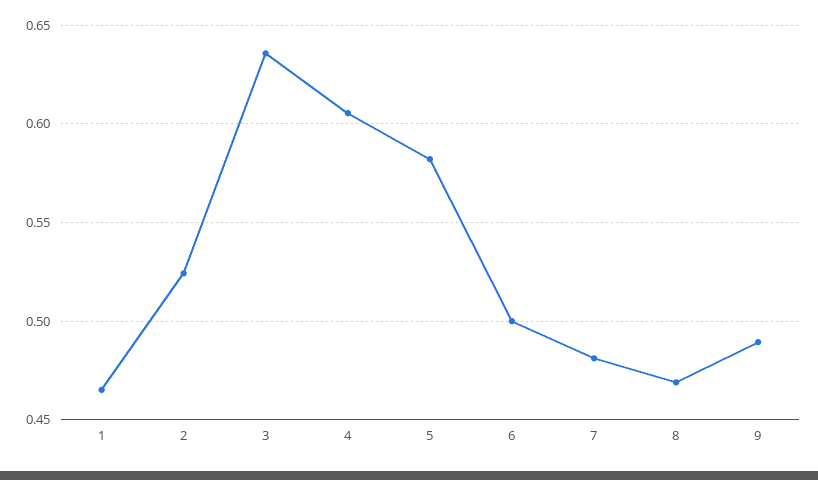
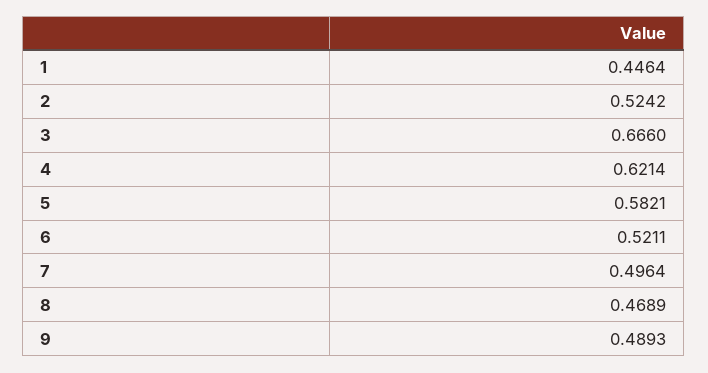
  {
-   "1": 0.465,
+   "1": 0.4464,
    "2": 0.5242,
-   "3": 0.635,
+   "3": 0.666,
-   "4": 0.605,
+   "4": 0.6214,
    "5": 0.5821,
-   "6": 0.5,
+   "6": 0.5211,
-   "7": 0.48,
+   "7": 0.4964,
    "8": 0.4689,
    "9": 0.4893
  }

